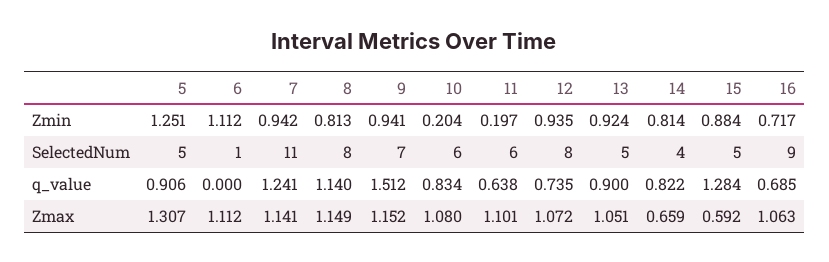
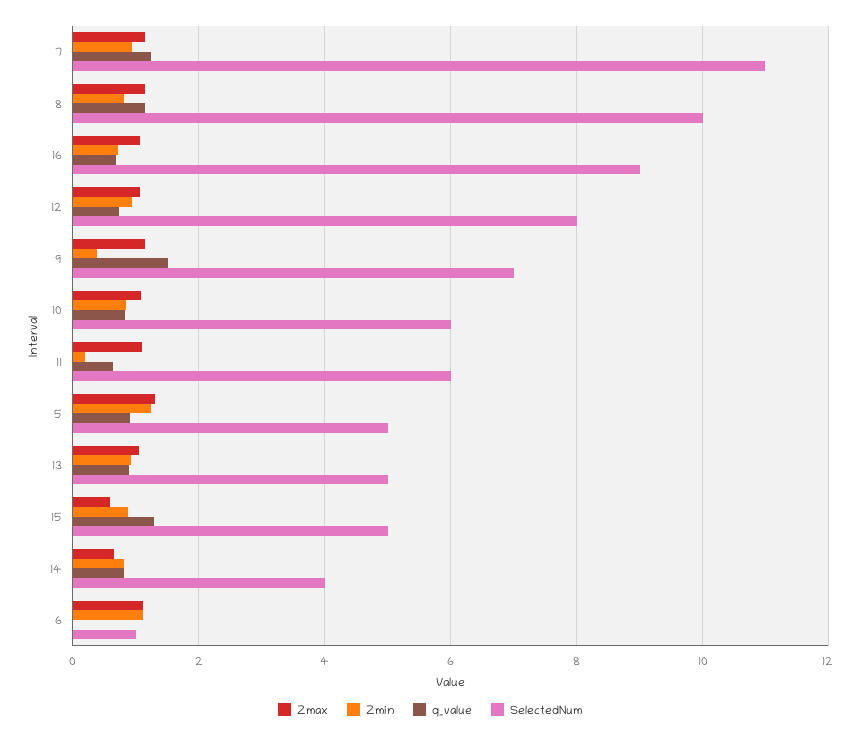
  {
    "Zmin": {
      "5": 1.251,
      "6": 1.112,
      "7": 0.942,
      "8": 0.813,
-     "9": 0.941,
+     "9": 0.4,
-     "10": 0.204,
+     "10": 0.8,
      "11": 0.197,
      "12": 0.935,
      "13": 0.924,
      "14": 0.814,
      "15": 0.884,
      "16": 0.717
    },
    "SelectedNum": {
      "5": 5,
      "6": 1,
      "7": 11,
-     "8": 8,
+     "8": 10,
      "9": 7,
      "10": 6,
      "11": 6,
      "12": 8,
      "13": 5,
      "14": 4,
      "15": 5,
      "16": 9
    },
    "q_value": {
      "5": 0.906,
      "6": 0,
      "7": 1.241,
      "8": 1.14,
      "9": 1.512,
      "10": 0.834,
      "11": 0.638,
      "12": 0.735,
      "13": 0.9,
      "14": 0.822,
      "15": 1.284,
      "16": 0.685
    },
    "Zmax": {
      "5": 1.307,
      "6": 1.112,
      "7": 1.141,
      "8": 1.149,
      "9": 1.152,
      "10": 1.08,
      "11": 1.101,
      "12": 1.072,
      "13": 1.051,
      "14": 0.659,
      "15": 0.592,
      "16": 1.063
    }
  }

